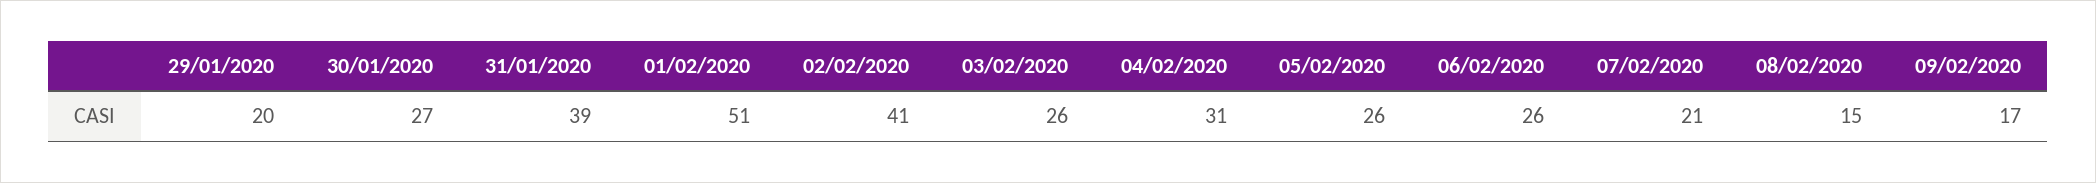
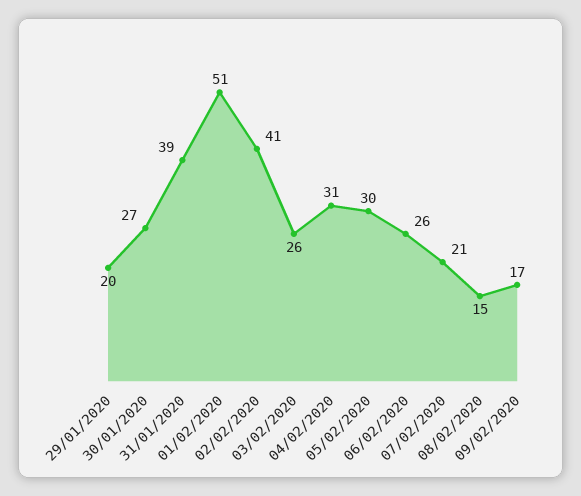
  {
    "29/01/2020": 20,
    "30/01/2020": 27,
    "31/01/2020": 39,
    "01/02/2020": 51,
    "02/02/2020": 41,
    "03/02/2020": 26,
    "04/02/2020": 31,
-   "05/02/2020": 26,
+   "05/02/2020": 30,
    "06/02/2020": 26,
    "07/02/2020": 21,
    "08/02/2020": 15,
    "09/02/2020": 17
  }

